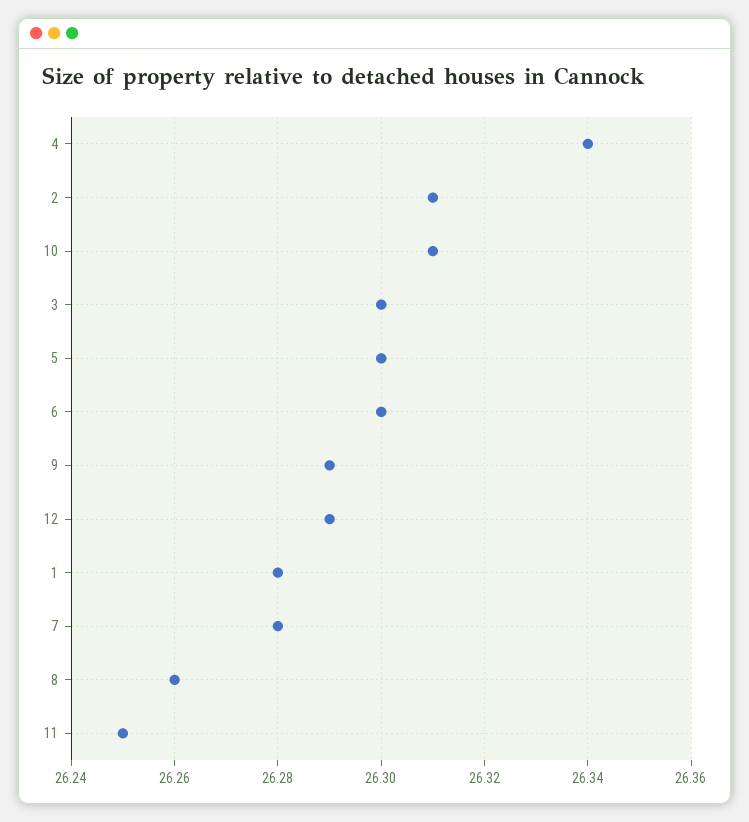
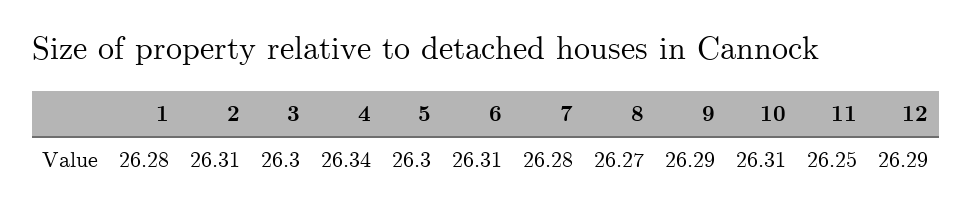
  {
    "4": 26.34,
    "2": 26.31,
    "10": 26.31,
    "3": 26.3,
    "5": 26.3,
-   "6": 26.3,
+   "6": 26.31,
    "9": 26.29,
    "12": 26.29,
    "1": 26.28,
    "7": 26.28,
-   "8": 26.26,
+   "8": 26.27,
    "11": 26.25
  }

